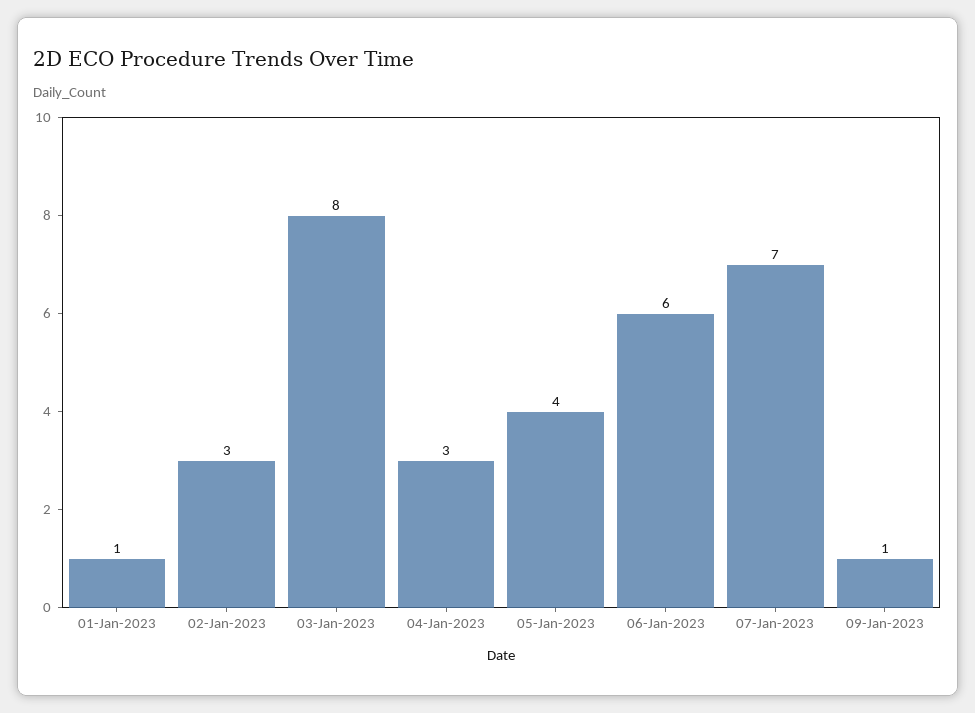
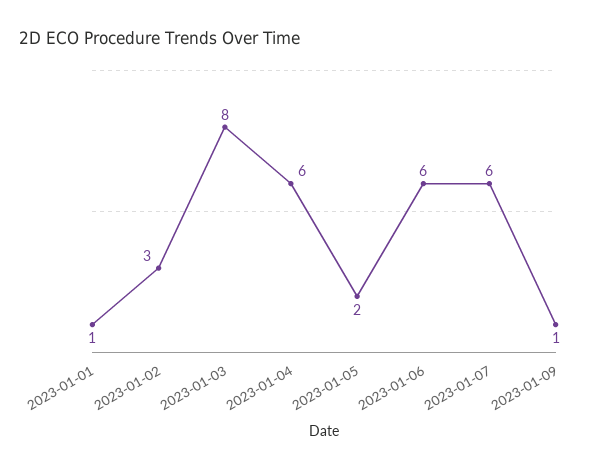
  {
    "01-Jan-2023": 1,
    "02-Jan-2023": 3,
    "03-Jan-2023": 8,
-   "04-Jan-2023": 3,
+   "04-Jan-2023": 6,
-   "05-Jan-2023": 4,
+   "05-Jan-2023": 2,
    "06-Jan-2023": 6,
-   "07-Jan-2023": 7,
+   "07-Jan-2023": 6,
    "09-Jan-2023": 1
  }

